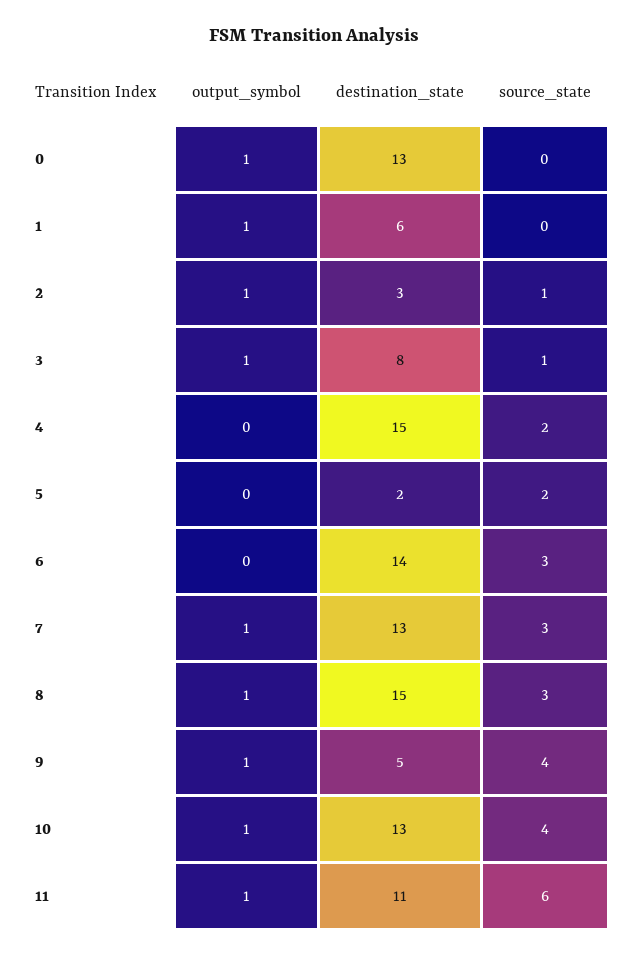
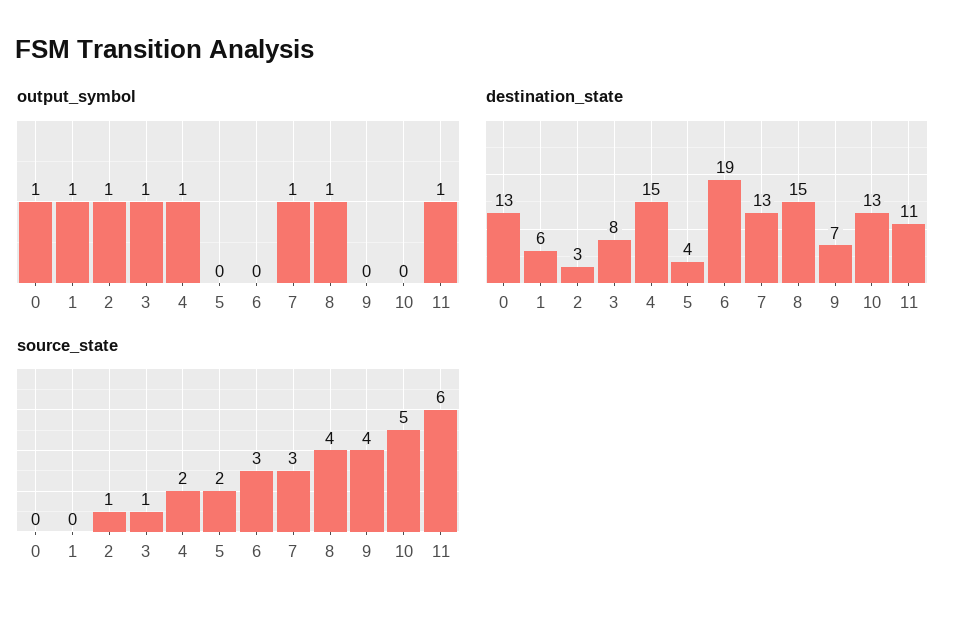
  {
    "output_symbol": {
      "0": 1,
      "1": 1,
      "2": 1,
      "3": 1,
-     "4": 0,
+     "4": 1,
      "5": 0,
      "6": 0,
      "7": 1,
      "8": 1,
-     "9": 1,
+     "9": 0,
-     "10": 1,
+     "10": 0,
      "11": 1
    },
    "destination_state": {
      "0": 13,
      "1": 6,
      "2": 3,
      "3": 8,
      "4": 15,
-     "5": 2,
+     "5": 4,
-     "6": 14,
+     "6": 19,
      "7": 13,
      "8": 15,
-     "9": 5,
+     "9": 7,
      "10": 13,
      "11": 11
    },
    "source_state": {
      "0": 0,
      "1": 0,
      "2": 1,
      "3": 1,
      "4": 2,
      "5": 2,
      "6": 3,
      "7": 3,
-     "8": 3,
+     "8": 4,
      "9": 4,
-     "10": 4,
+     "10": 5,
      "11": 6
    }
  }

